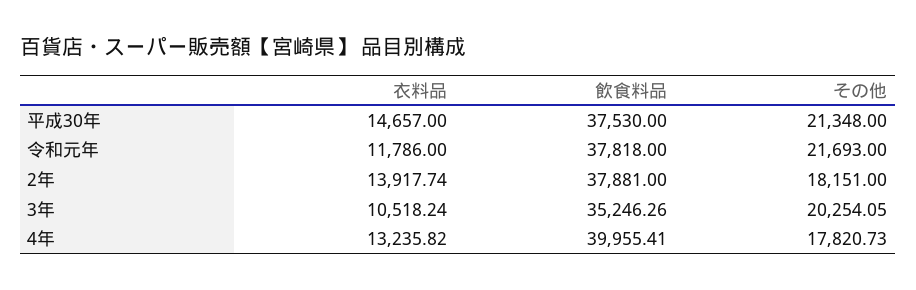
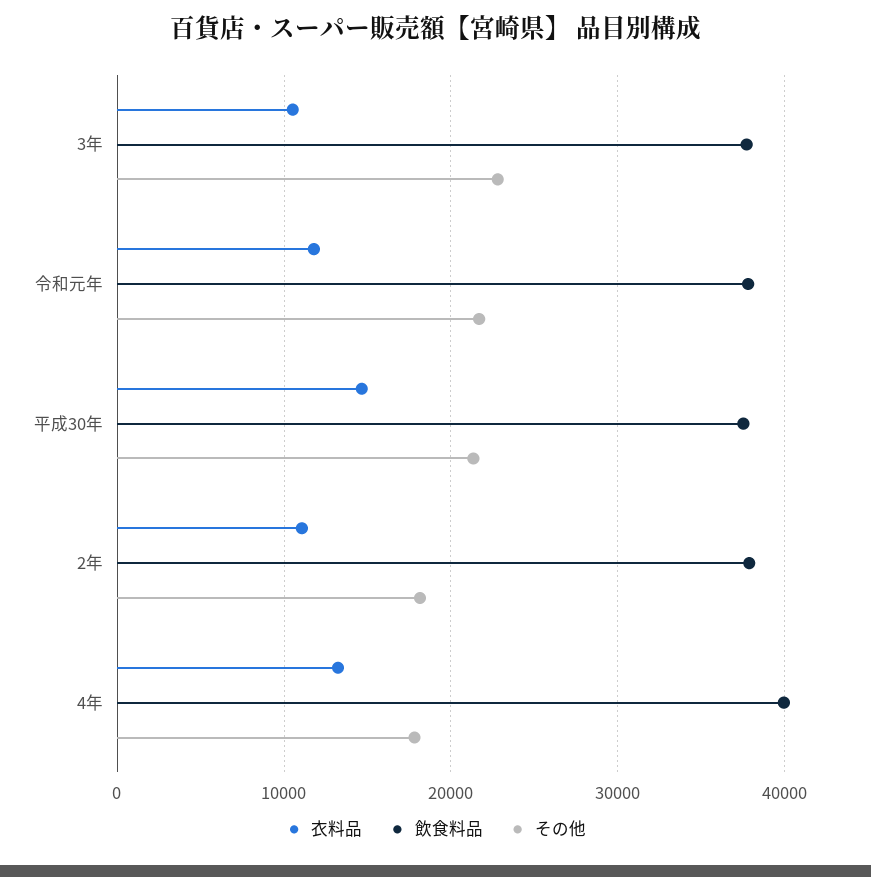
  {
    "衣料品": {
      "平成30年": 14657,
      "令和元年": 11786,
-     "2年": 13917.74,
+     "2年": 11000,
      "3年": 10518.24,
      "4年": 13235.82
    },
    "飲食料品": {
      "平成30年": 37530,
      "令和元年": 37818,
      "2年": 37881,
-     "3年": 35246.26,
+     "3年": 38000,
      "4年": 39955.41
    },
    "その他": {
      "平成30年": 21348,
      "令和元年": 21693,
      "2年": 18151,
-     "3年": 20254.05,
+     "3年": 23000,
      "4年": 17820.73
    }
  }

